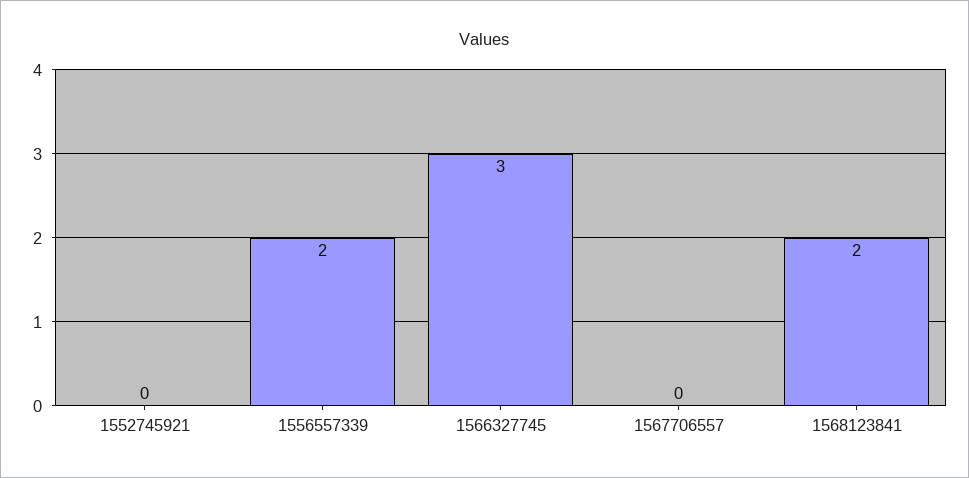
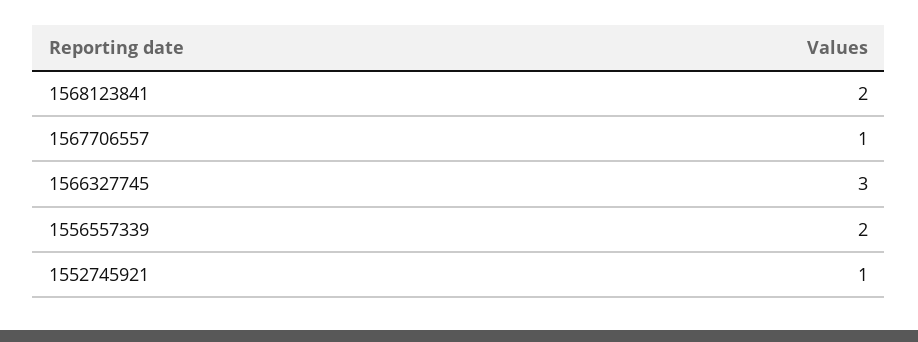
  {
-   "1552745921": 0,
+   "1552745921": 1,
    "1556557339": 2,
    "1566327745": 3,
-   "1567706557": 0,
+   "1567706557": 1,
    "1568123841": 2
  }

